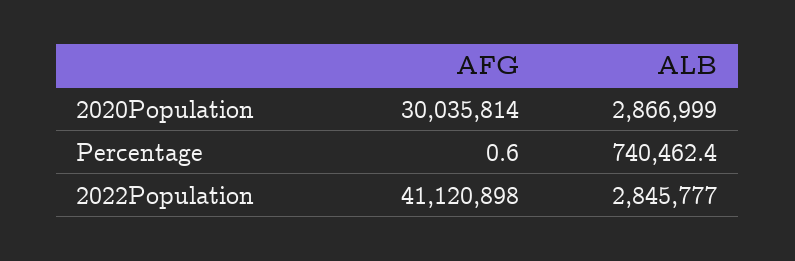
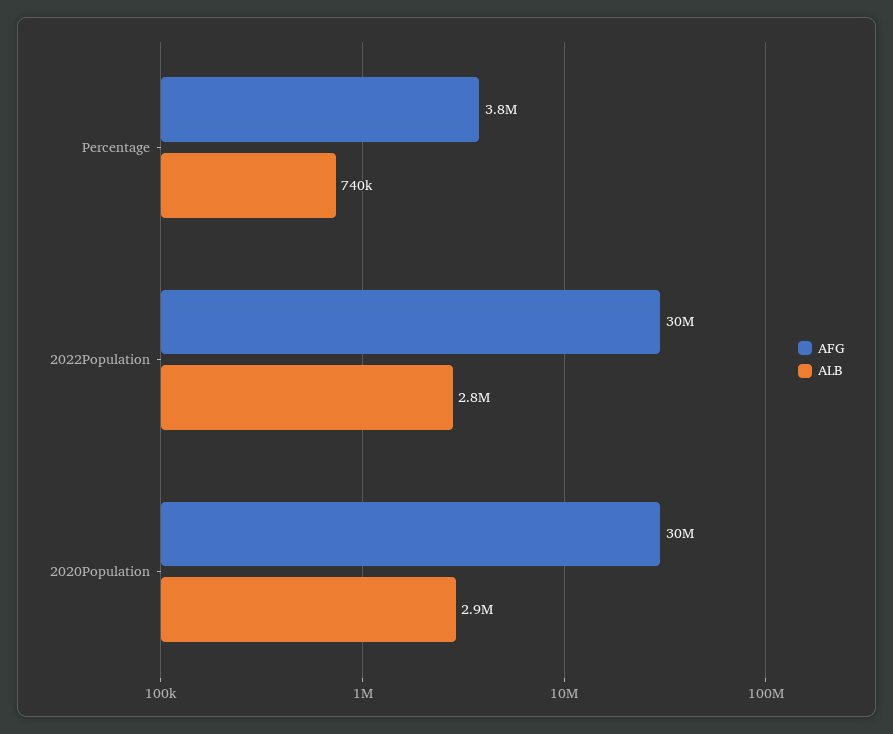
  {
    "AFG": {
      "2020Population": 30035814,
-     "Percentage": 0.6,
+     "Percentage": 3800000,
-     "2022Population": 41120898
+     "2022Population": 30000000
    },
    "ALB": {
      "2020Population": 2866999,
      "Percentage": 740462.4,
      "2022Population": 2845777
    }
  }

